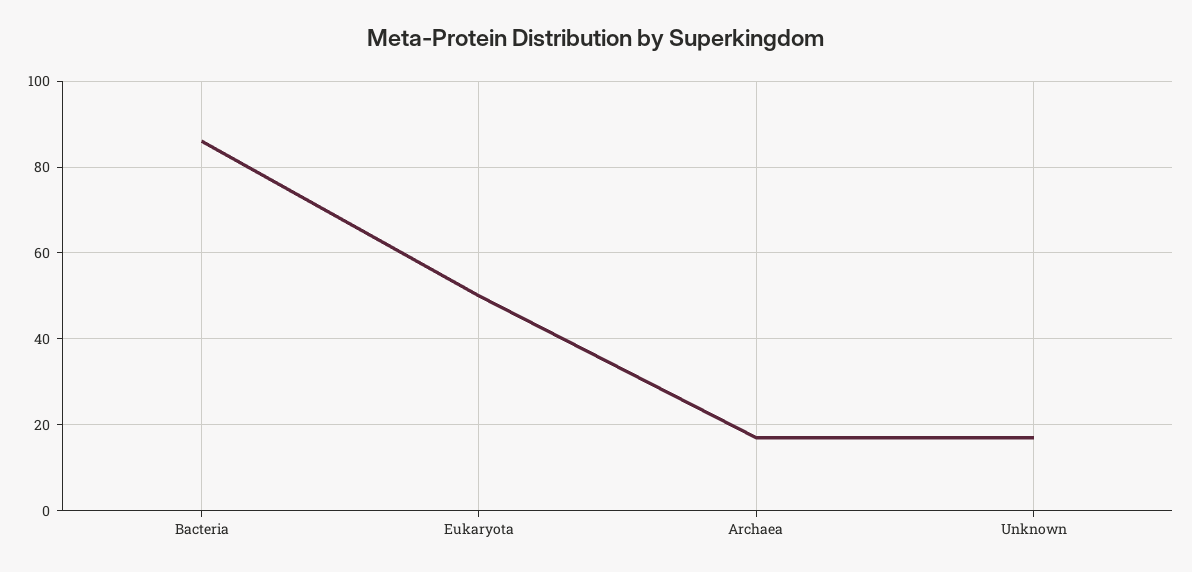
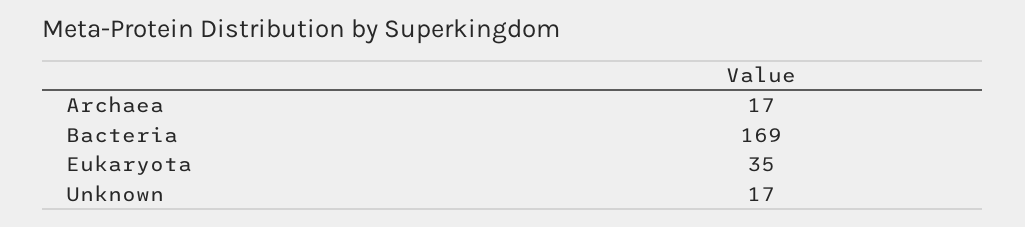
  {
-   "Bacteria": 85,
+   "Bacteria": 169,
-   "Eukaryota": 50,
+   "Eukaryota": 35,
    "Archaea": 17,
    "Unknown": 17
  }

